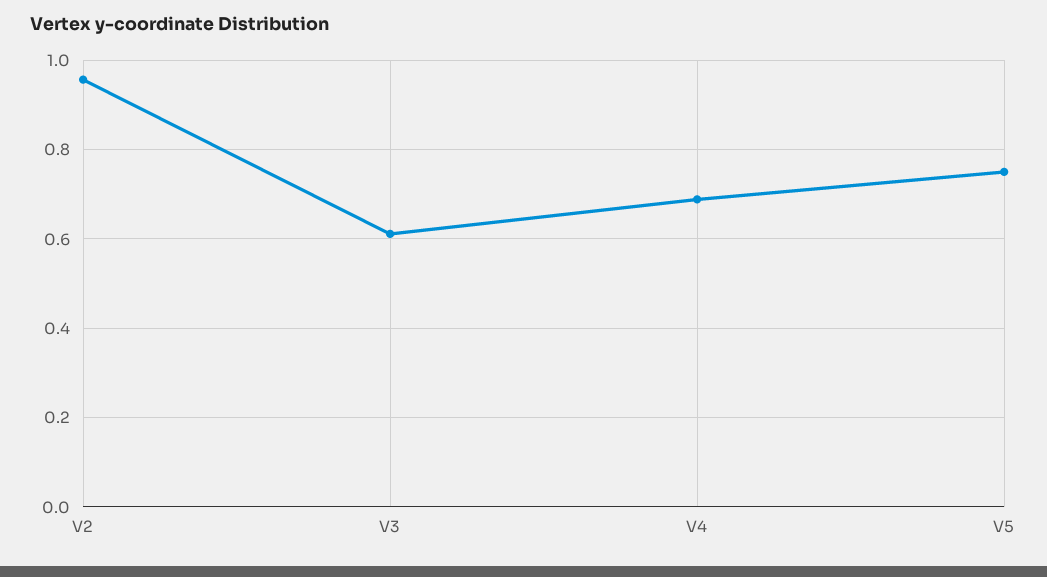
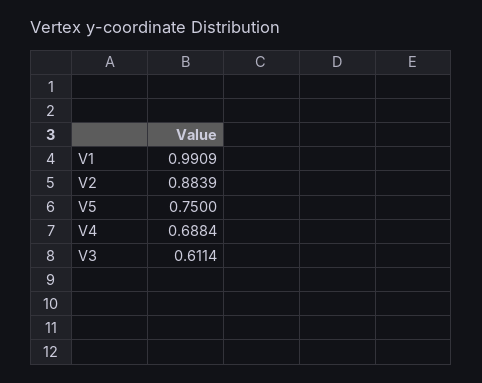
  {
-   "V2": 0.96,
+   "V2": 0.8839,
    "V3": 0.6114,
    "V4": 0.6884,
-   "V5": 0.75
+   "V5": 0.75,
+   "V1": 0.9909
  }

